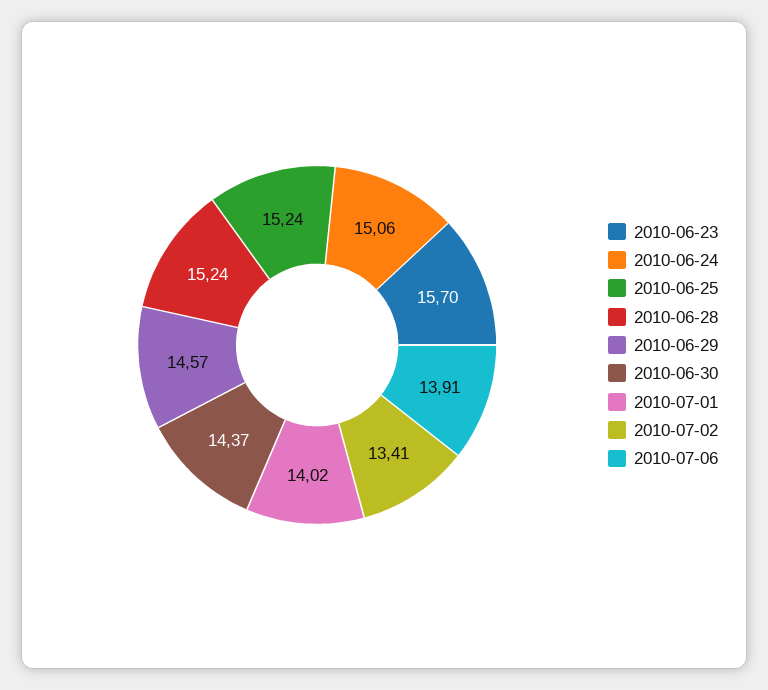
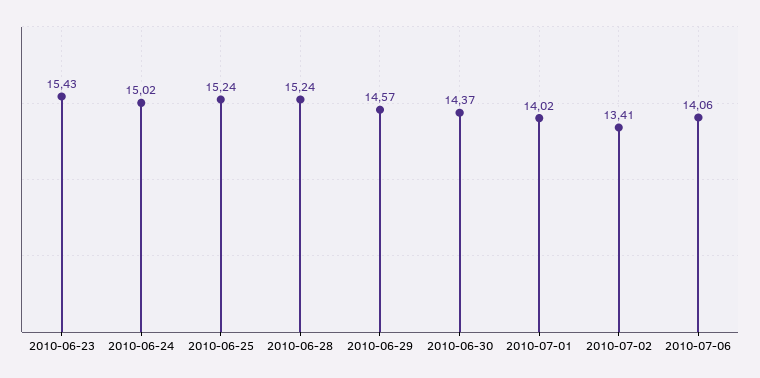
  {
-   "2010-06-23": 15.7,
+   "2010-06-23": 15.43,
-   "2010-06-24": 15.06,
+   "2010-06-24": 15.02,
    "2010-06-25": 15.24,
    "2010-06-28": 15.24,
    "2010-06-29": 14.57,
    "2010-06-30": 14.37,
    "2010-07-01": 14.02,
    "2010-07-02": 13.41,
-   "2010-07-06": 13.91
+   "2010-07-06": 14.06
  }

